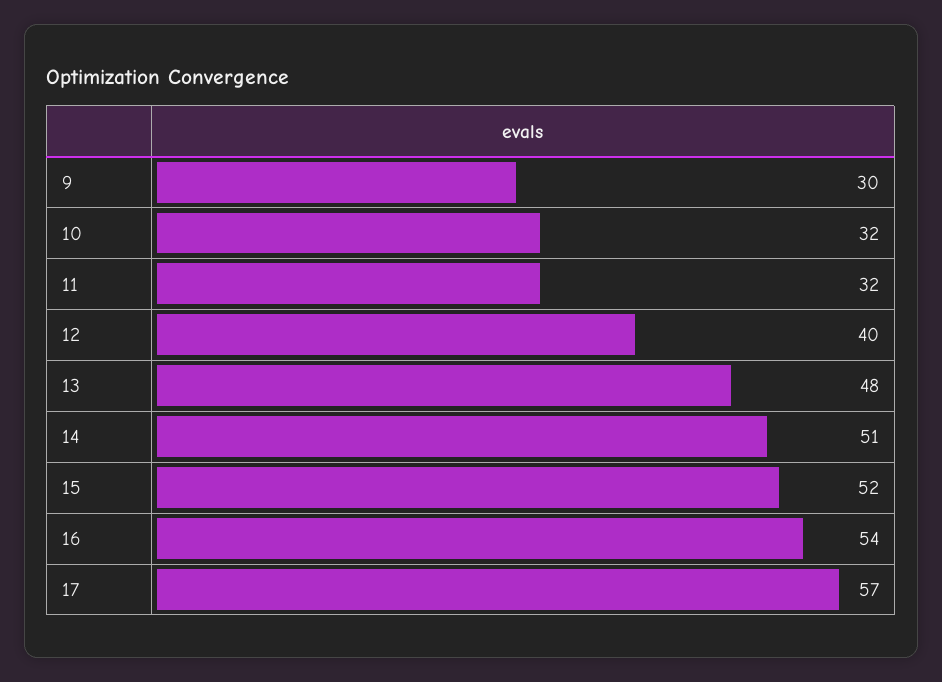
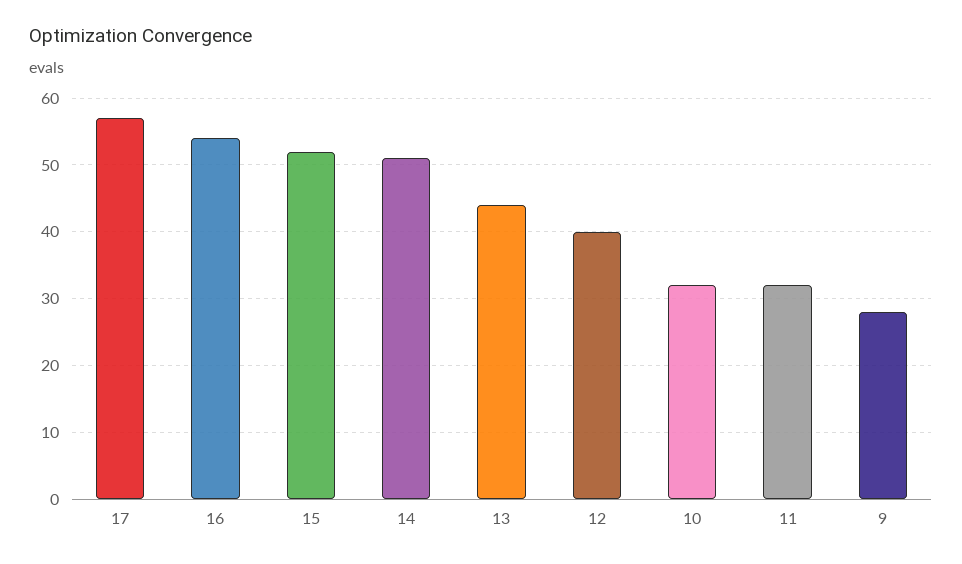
  {
-   "9": 30,
+   "9": 28,
    "10": 32,
    "11": 32,
    "12": 40,
-   "13": 48,
+   "13": 44,
    "14": 51,
    "15": 52,
    "16": 54,
    "17": 57
  }

